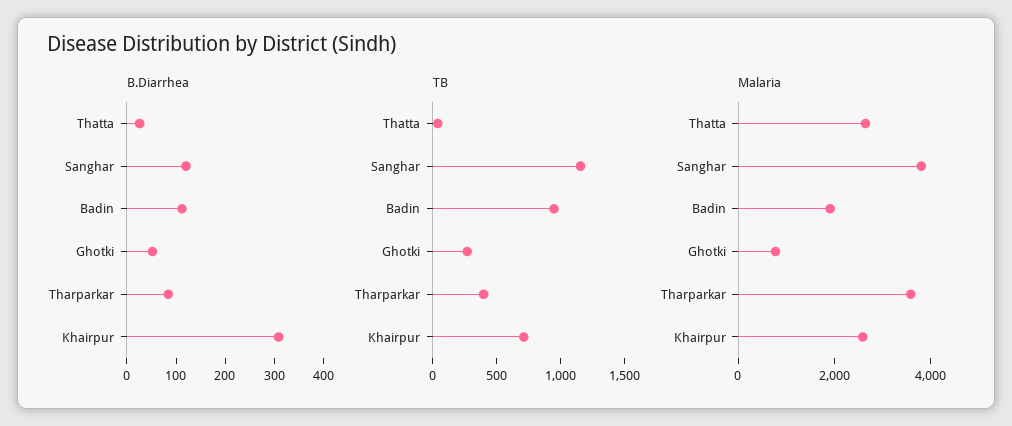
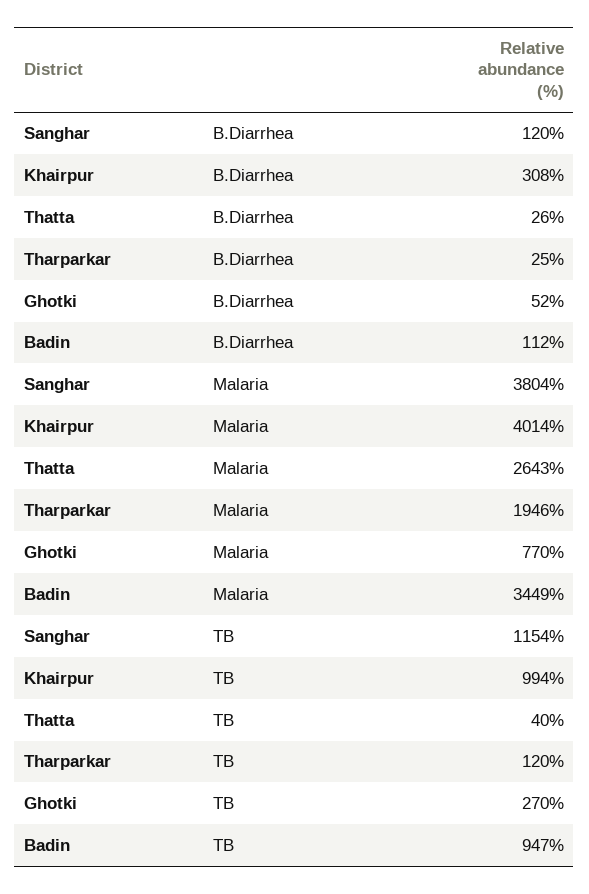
  {
    "B.Diarrhea": {
      "Thatta": 26,
      "Sanghar": 120,
      "Badin": 112,
      "Ghotki": 52,
-     "Tharparkar": 80,
+     "Tharparkar": 25,
      "Khairpur": 308
    },
    "TB": {
      "Thatta": 40,
      "Sanghar": 1154,
      "Badin": 947,
      "Ghotki": 270,
-     "Tharparkar": 400,
+     "Tharparkar": 120,
-     "Khairpur": 700
+     "Khairpur": 994
    },
    "Malaria": {
      "Thatta": 2643,
      "Sanghar": 3804,
-     "Badin": 2000,
+     "Badin": 3449,
      "Ghotki": 770,
-     "Tharparkar": 3500,
+     "Tharparkar": 1946,
-     "Khairpur": 2500
+     "Khairpur": 4014
    }
  }

